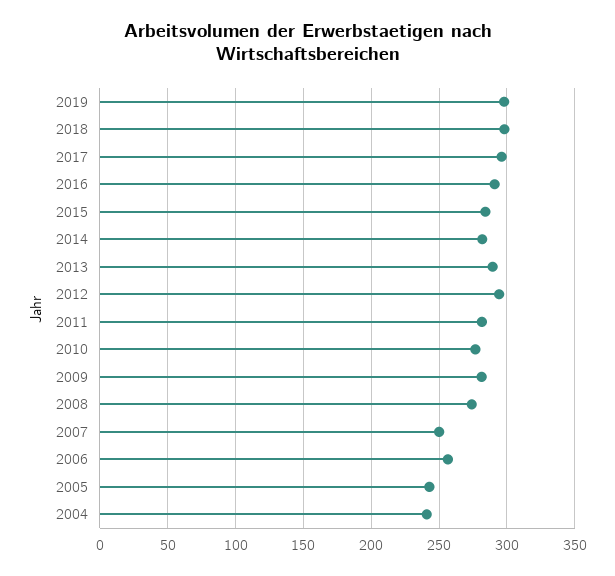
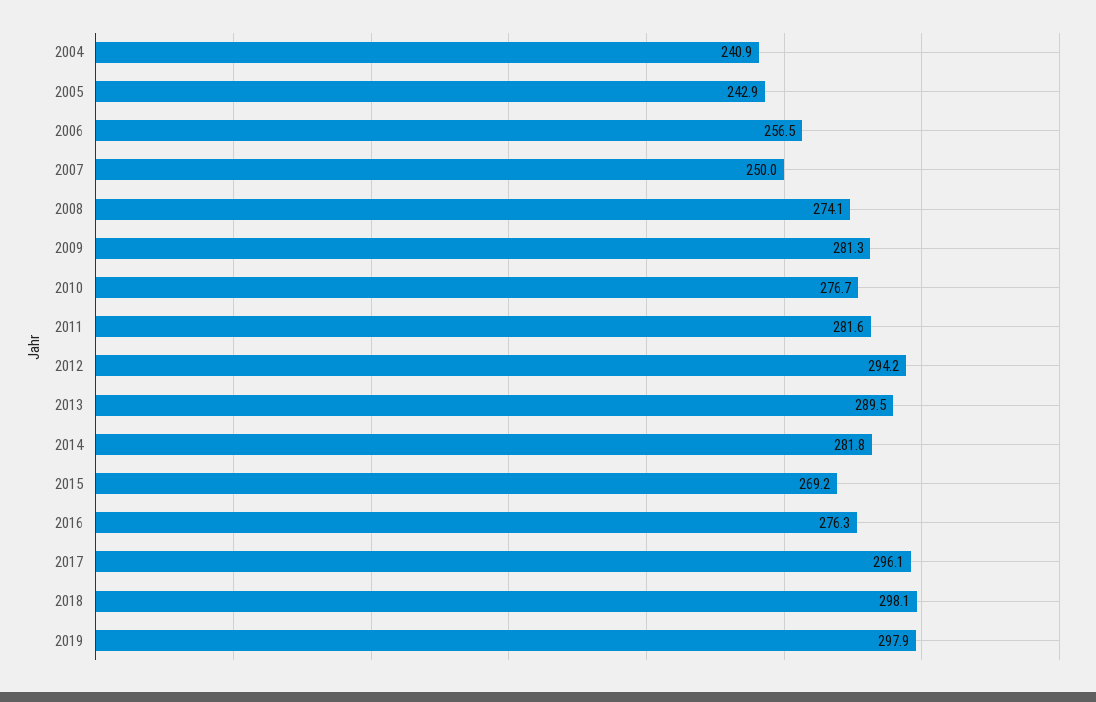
  {
    "2019": 297.9,
    "2018": 298.1,
    "2017": 296.1,
-   "2016": 290,
+   "2016": 276.3,
-   "2015": 285,
+   "2015": 269.2,
    "2014": 281.8,
    "2013": 289.5,
    "2012": 294.2,
    "2011": 281.6,
    "2010": 276.7,
    "2009": 281.3,
    "2008": 274.1,
    "2007": 250,
    "2006": 256.5,
    "2005": 242.9,
    "2004": 240.9
  }

